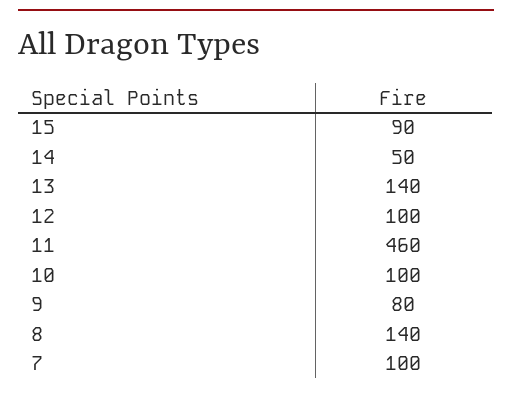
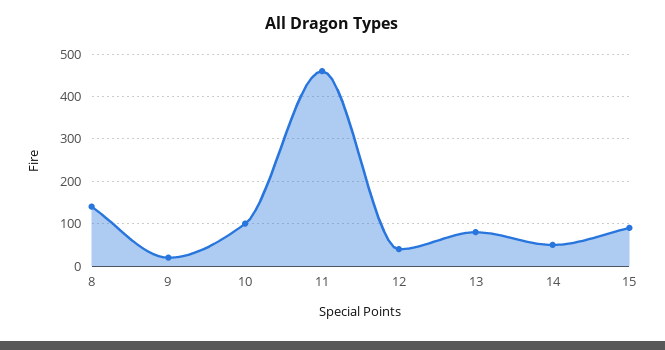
  {
    "15": 90,
    "14": 50,
-   "13": 140,
+   "13": 80,
-   "12": 100,
+   "12": 40,
    "11": 460,
    "10": 100,
-   "9": 80,
+   "9": 20,
-   "8": 140,
+   "8": 140
-   "7": 100
  }

